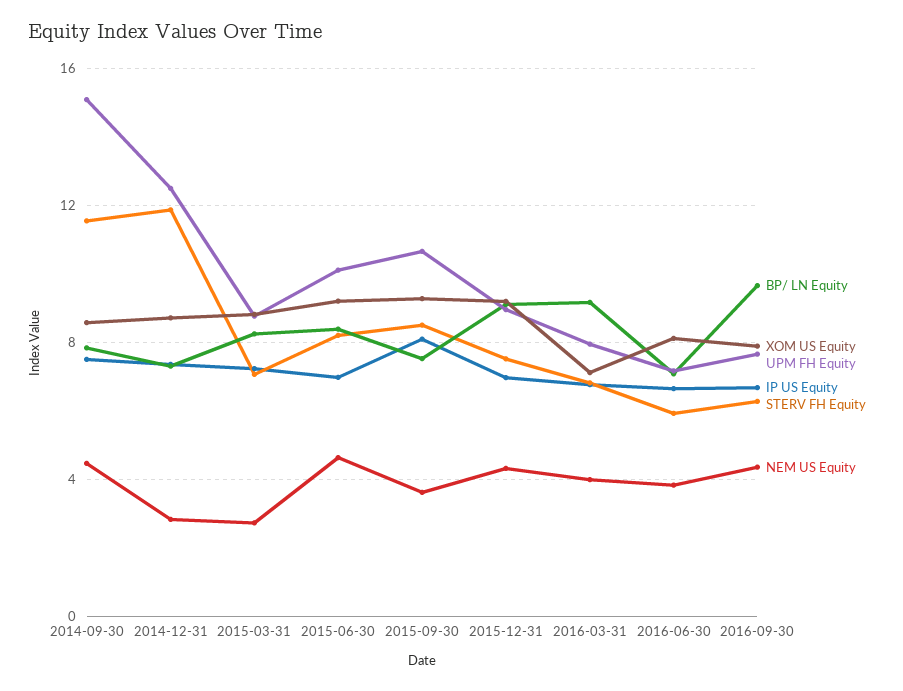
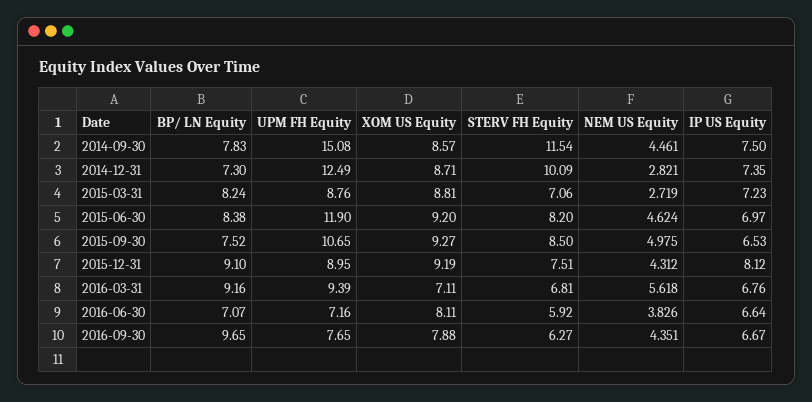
  {
    "BP/ LN Equity": {
      "2014-09-30": 7.83,
      "2014-12-31": 7.3,
      "2015-03-31": 8.24,
      "2015-06-30": 8.38,
      "2015-09-30": 7.52,
      "2015-12-31": 9.1,
      "2016-03-31": 9.16,
      "2016-06-30": 7.07,
      "2016-09-30": 9.65
    },
    "XOM US Equity": {
      "2014-09-30": 8.57,
      "2014-12-31": 8.71,
      "2015-03-31": 8.81,
      "2015-06-30": 9.2,
      "2015-09-30": 9.27,
      "2015-12-31": 9.19,
      "2016-03-31": 7.11,
      "2016-06-30": 8.11,
      "2016-09-30": 7.88
    },
    "UPM FH Equity": {
      "2014-09-30": 15.08,
      "2014-12-31": 12.49,
      "2015-03-31": 8.76,
-     "2015-06-30": 10,
+     "2015-06-30": 11.9,
      "2015-09-30": 10.65,
      "2015-12-31": 8.95,
-     "2016-03-31": 8,
+     "2016-03-31": 9.39,
      "2016-06-30": 7.16,
      "2016-09-30": 7.65
    },
    "IP US Equity": {
      "2014-09-30": 7.5,
      "2014-12-31": 7.35,
      "2015-03-31": 7.23,
      "2015-06-30": 6.97,
-     "2015-09-30": 8,
+     "2015-09-30": 6.53,
-     "2015-12-31": 7,
+     "2015-12-31": 8.12,
      "2016-03-31": 6.76,
      "2016-06-30": 6.64,
      "2016-09-30": 6.67
    },
    "STERV FH Equity": {
      "2014-09-30": 11.54,
-     "2014-12-31": 12,
+     "2014-12-31": 10.09,
      "2015-03-31": 7.06,
      "2015-06-30": 8.2,
      "2015-09-30": 8.5,
      "2015-12-31": 7.51,
      "2016-03-31": 6.81,
      "2016-06-30": 5.92,
      "2016-09-30": 6.27
    },
    "NEM US Equity": {
      "2014-09-30": 4.461,
      "2014-12-31": 2.821,
      "2015-03-31": 2.719,
      "2015-06-30": 4.624,
-     "2015-09-30": 3.5,
+     "2015-09-30": 4.975,
      "2015-12-31": 4.312,
-     "2016-03-31": 4,
+     "2016-03-31": 5.618,
      "2016-06-30": 3.826,
      "2016-09-30": 4.351
    }
  }

